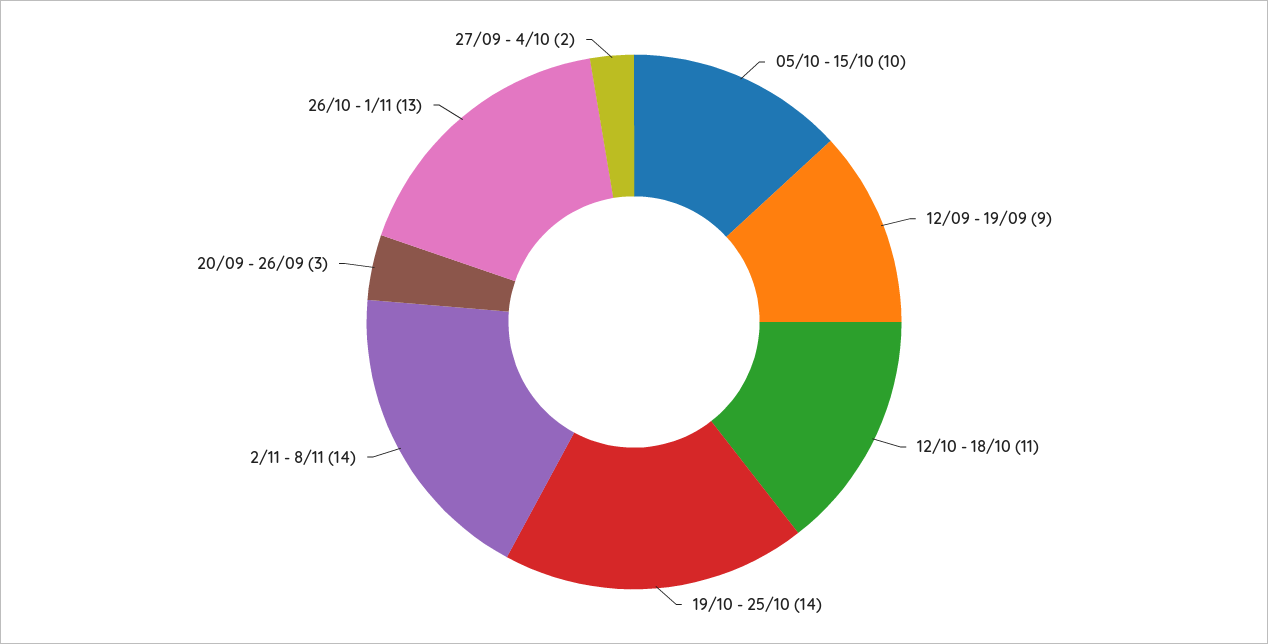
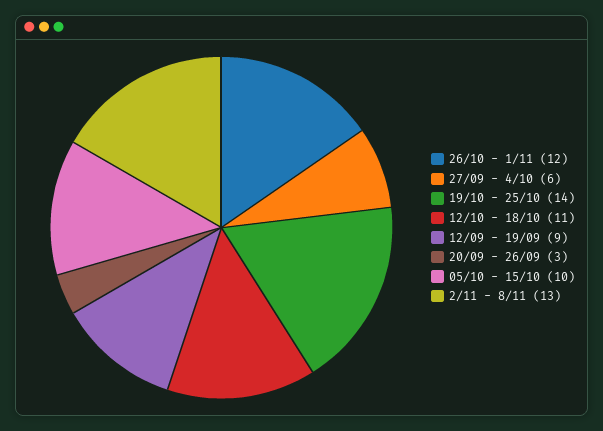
  {
    "05/10 - 15/10": 10,
    "12/09 - 19/09": 9,
    "12/10 - 18/10": 11,
    "19/10 - 25/10": 14,
-   "2/11 - 8/11": 14,
+   "2/11 - 8/11": 13,
    "20/09 - 26/09": 3,
-   "26/10 - 1/11": 13,
+   "26/10 - 1/11": 12,
-   "27/09 - 4/10": 2
+   "27/09 - 4/10": 6
  }

